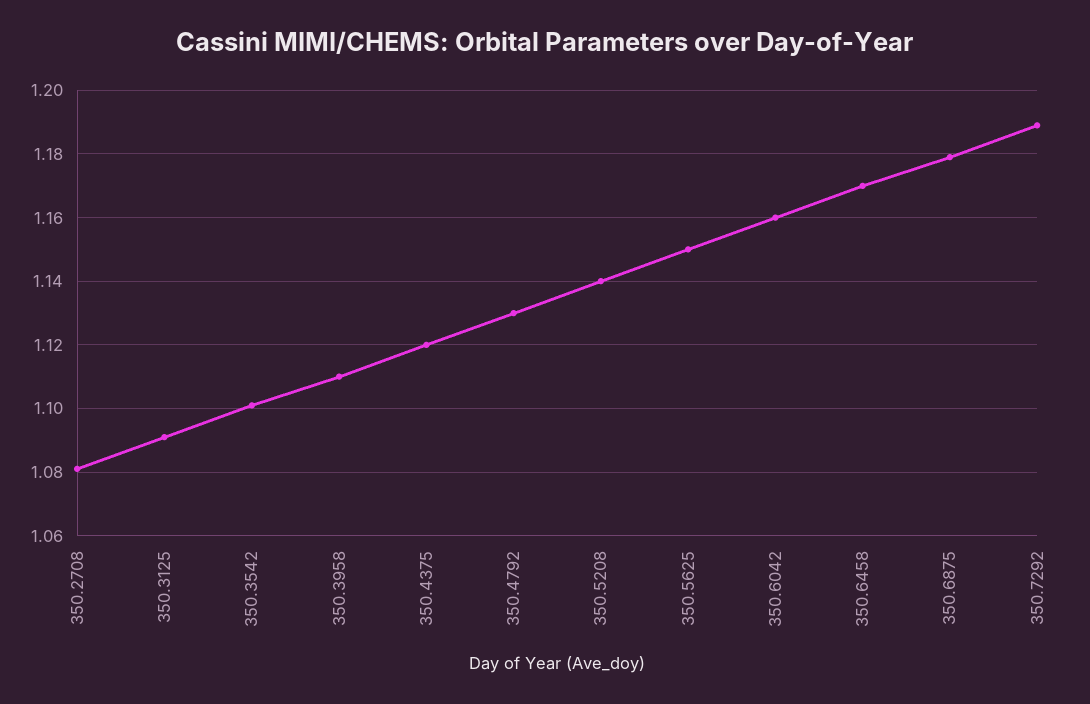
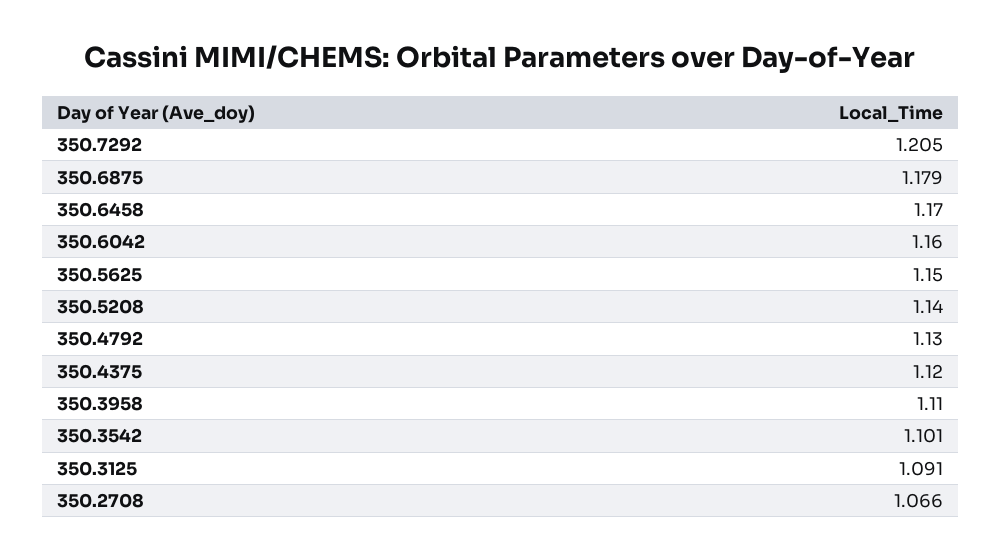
  {
-   "350.2708": 1.08,
+   "350.2708": 1.066,
    "350.3125": 1.091,
    "350.3542": 1.101,
    "350.3958": 1.11,
    "350.4375": 1.12,
    "350.4792": 1.13,
    "350.5208": 1.14,
    "350.5625": 1.15,
    "350.6042": 1.16,
    "350.6458": 1.17,
    "350.6875": 1.179,
-   "350.7292": 1.19
+   "350.7292": 1.205
  }

